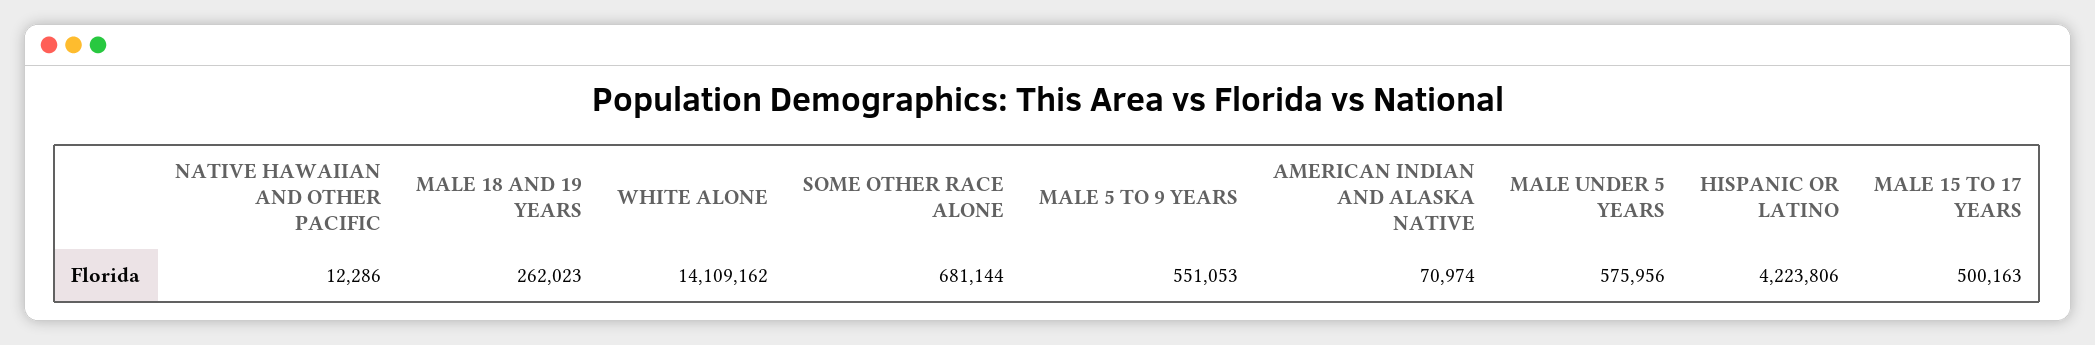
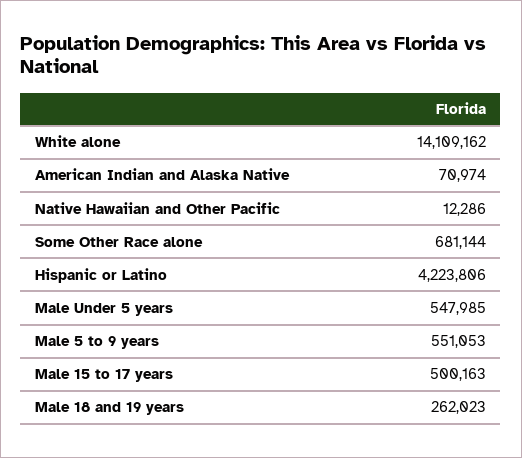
  {
    "NATIVE HAWAIIAN AND OTHER PACIFIC": 12286,
    "MALE 18 AND 19 YEARS": 262023,
    "WHITE ALONE": 14109162,
    "SOME OTHER RACE ALONE": 681144,
    "MALE 5 TO 9 YEARS": 551053,
    "AMERICAN INDIAN AND ALASKA NATIVE": 70974,
-   "MALE UNDER 5 YEARS": 575956,
+   "MALE UNDER 5 YEARS": 547985,
    "HISPANIC OR LATINO": 4223806,
    "MALE 15 TO 17 YEARS": 500163
  }

